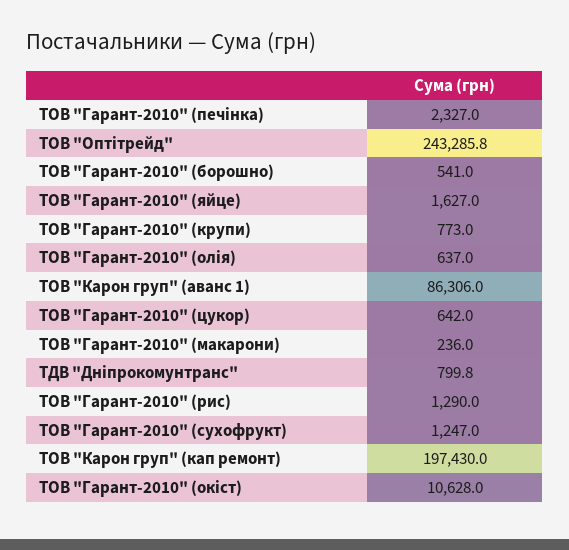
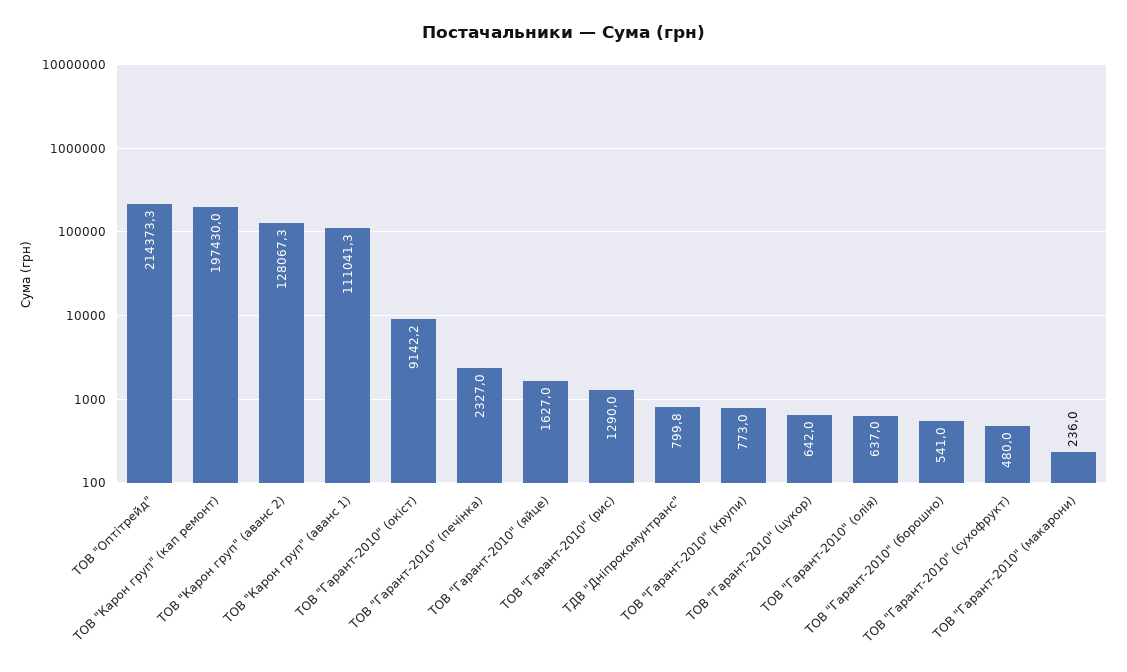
  {
    "ТОВ \"Гарант-2010\" (печінка)": 2327,
-   "ТОВ \"Оптітрейд\"": 243285.8,
+   "ТОВ \"Оптітрейд\"": 214373.3,
    "ТОВ \"Гарант-2010\" (борошно)": 541,
    "ТОВ \"Гарант-2010\" (яйце)": 1627,
    "ТОВ \"Гарант-2010\" (крупи)": 773,
    "ТОВ \"Гарант-2010\" (олія)": 637,
-   "ТОВ \"Карон груп\" (аванс 1)": 86306,
+   "ТОВ \"Карон груп\" (аванс 1)": 111041.3,
    "ТОВ \"Гарант-2010\" (цукор)": 642,
    "ТОВ \"Гарант-2010\" (макарони)": 236,
    "ТДВ \"Дніпрокомунтранс\"": 799.8,
    "ТОВ \"Гарант-2010\" (рис)": 1290,
-   "ТОВ \"Гарант-2010\" (сухофрукт)": 1247,
+   "ТОВ \"Гарант-2010\" (сухофрукт)": 480,
    "ТОВ \"Карон груп\" (кап ремонт)": 197430,
-   "ТОВ \"Гарант-2010\" (окіст)": 10628
+   "ТОВ \"Гарант-2010\" (окіст)": 9142.2,
+   "ТОВ \"Карон груп\" (аванс 2)": 128067.3
  }

